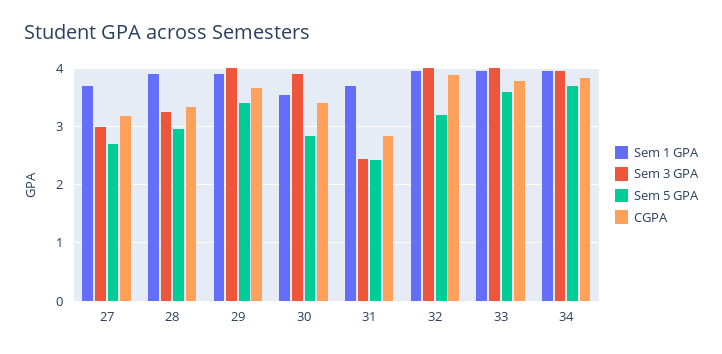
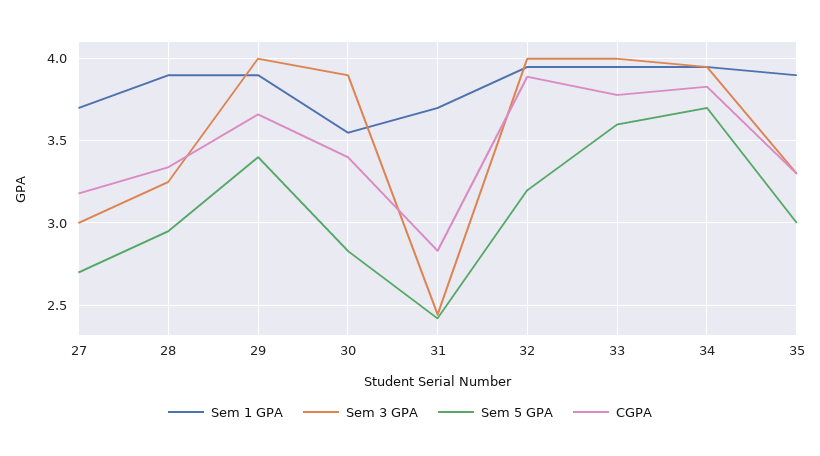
  {
    "Sem 1 GPA": {
      "27": 3.7,
      "28": 3.9,
      "29": 3.9,
      "30": 3.55,
      "31": 3.7,
      "32": 3.95,
      "33": 3.95,
-     "34": 3.95
+     "34": 3.95,
+     "35": 3.9
    },
    "Sem 3 GPA": {
      "27": 3,
      "28": 3.25,
      "29": 4,
      "30": 3.9,
      "31": 2.45,
      "32": 4,
      "33": 4,
-     "34": 3.95
+     "34": 3.95,
+     "35": 3.3
    },
    "Sem 5 GPA": {
      "27": 2.7,
      "28": 2.95,
      "29": 3.4,
      "30": 2.85,
      "31": 2.4,
      "32": 3.2,
      "33": 3.6,
-     "34": 3.7
+     "34": 3.7,
+     "35": 3
    },
    "CGPA": {
      "27": 3.2,
      "28": 3.35,
      "29": 3.65,
      "30": 3.4,
      "31": 2.85,
      "32": 3.9,
      "33": 3.8,
-     "34": 3.85
+     "34": 3.85,
+     "35": 3.3
    }
  }

